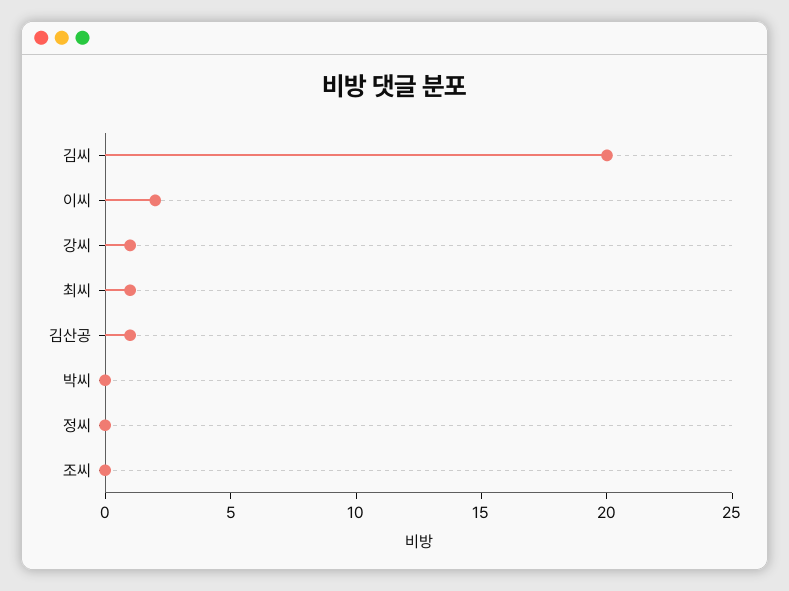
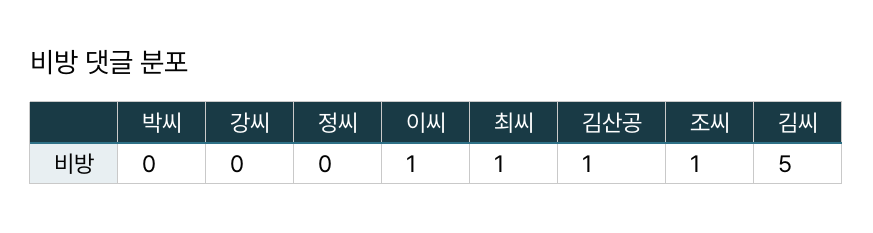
  {
-   "김씨": 20,
+   "김씨": 5,
-   "이씨": 2,
+   "이씨": 1,
-   "강씨": 1,
+   "강씨": 0,
    "최씨": 1,
    "김산공": 1,
    "박씨": 0,
    "정씨": 0,
-   "조씨": 0
+   "조씨": 1
  }

